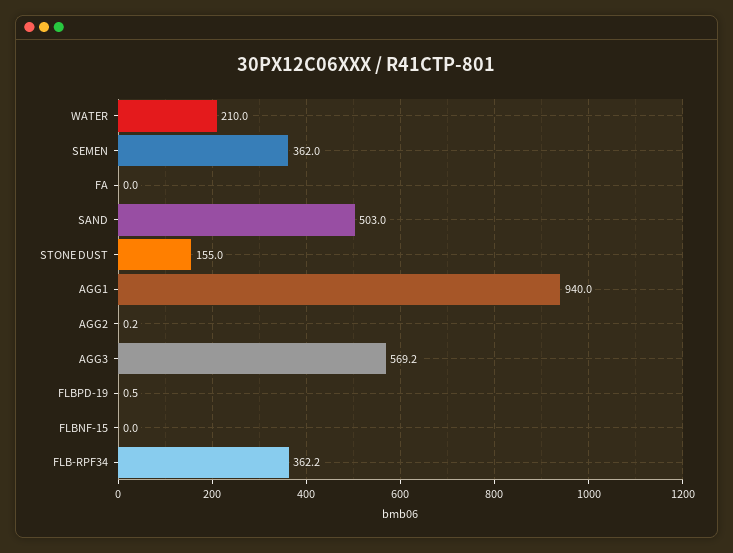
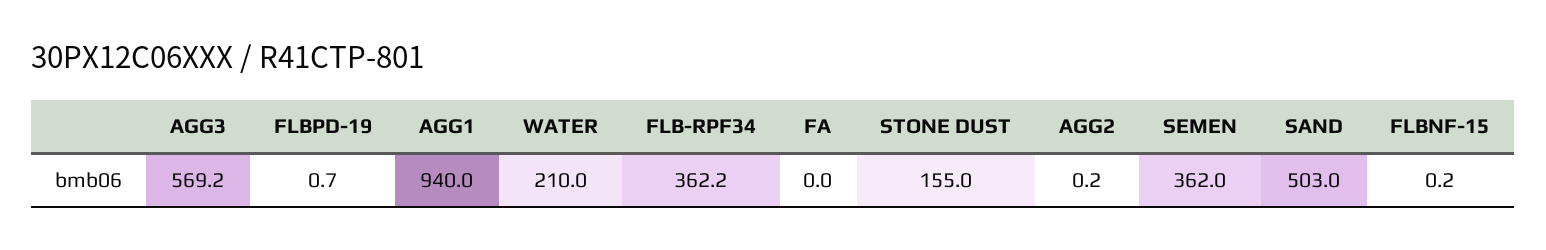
  {
    "WATER": 210,
    "SEMEN": 362,
    "FA": 0,
    "SAND": 503,
    "STONE DUST": 155,
    "AGG1": 940,
    "AGG2": 0.2,
    "AGG3": 569.2,
-   "FLBPD-19": 0.5,
+   "FLBPD-19": 0.7,
-   "FLBNF-15": 0,
+   "FLBNF-15": 0.2,
    "FLB-RPF34": 362.2
  }

